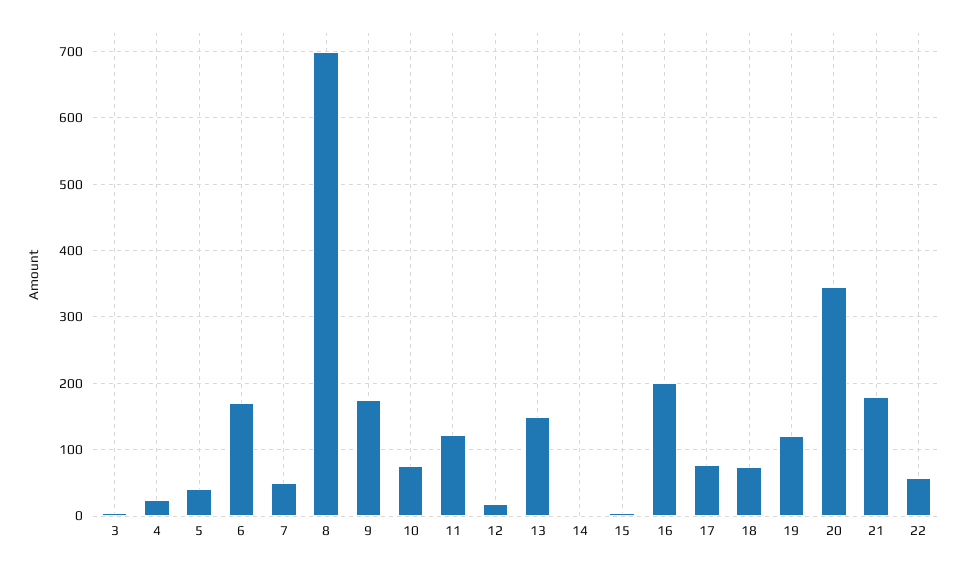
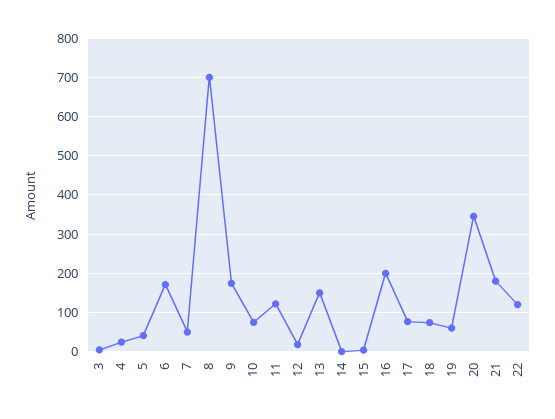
  {
    "3": 0,
    "4": 20,
    "5": 40,
    "6": 170,
    "7": 50,
    "8": 700,
    "9": 170,
    "10": 80,
    "11": 120,
    "12": 20,
    "13": 150,
    "14": 0,
    "15": 0,
    "16": 200,
    "17": 80,
    "18": 70,
-   "19": 120,
+   "19": 60,
    "20": 350,
    "21": 180,
-   "22": 60
+   "22": 120
  }

